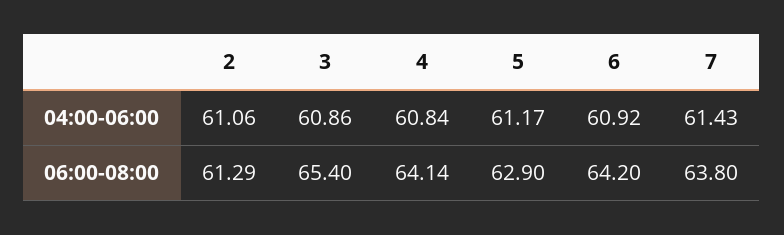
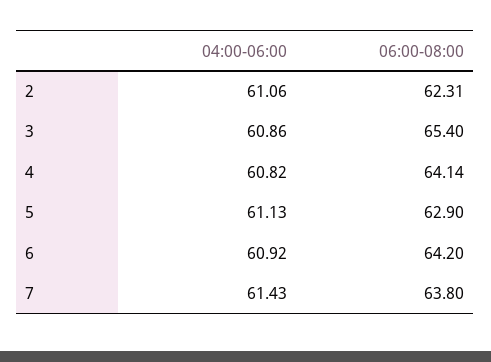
  {
    "2": {
      "04:00-06:00": 61.06,
-     "06:00-08:00": 61.29
+     "06:00-08:00": 62.31
    },
    "3": {
      "04:00-06:00": 60.86,
      "06:00-08:00": 65.4
    },
    "4": {
-     "04:00-06:00": 60.84,
+     "04:00-06:00": 60.82,
      "06:00-08:00": 64.14
    },
    "5": {
-     "04:00-06:00": 61.17,
+     "04:00-06:00": 61.13,
      "06:00-08:00": 62.9
    },
    "6": {
      "04:00-06:00": 60.92,
      "06:00-08:00": 64.2
    },
    "7": {
      "04:00-06:00": 61.43,
      "06:00-08:00": 63.8
    }
  }

